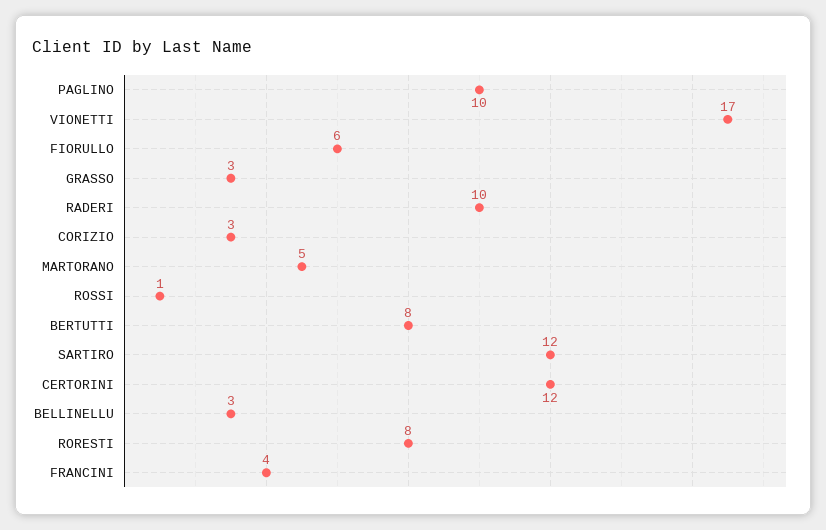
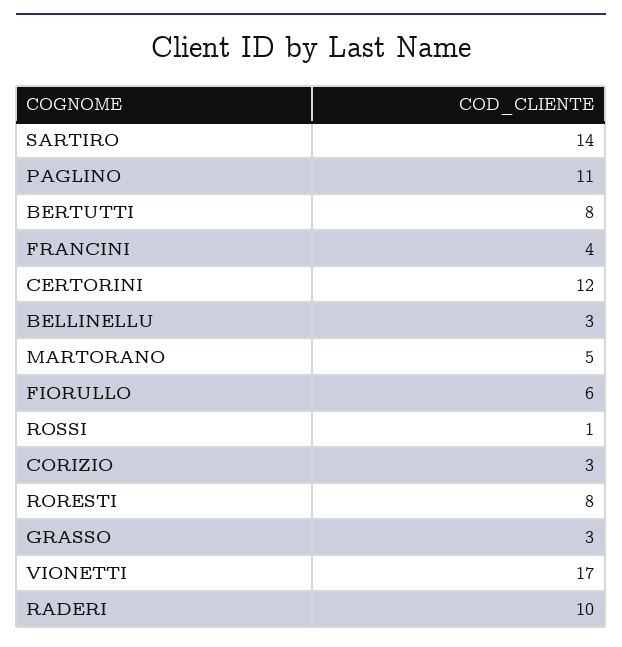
  {
-   "PAGLINO": 10,
+   "PAGLINO": 11,
    "VIONETTI": 17,
    "FIORULLO": 6,
    "GRASSO": 3,
    "RADERI": 10,
    "CORIZIO": 3,
    "MARTORANO": 5,
    "ROSSI": 1,
    "BERTUTTI": 8,
-   "SARTIRO": 12,
+   "SARTIRO": 14,
    "CERTORINI": 12,
    "BELLINELLU": 3,
    "RORESTI": 8,
    "FRANCINI": 4
  }

